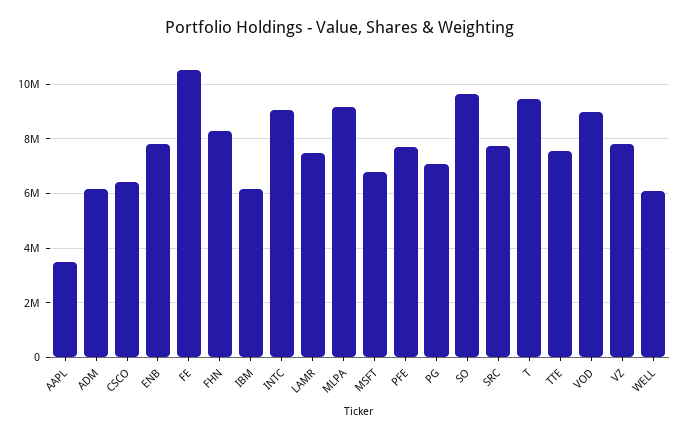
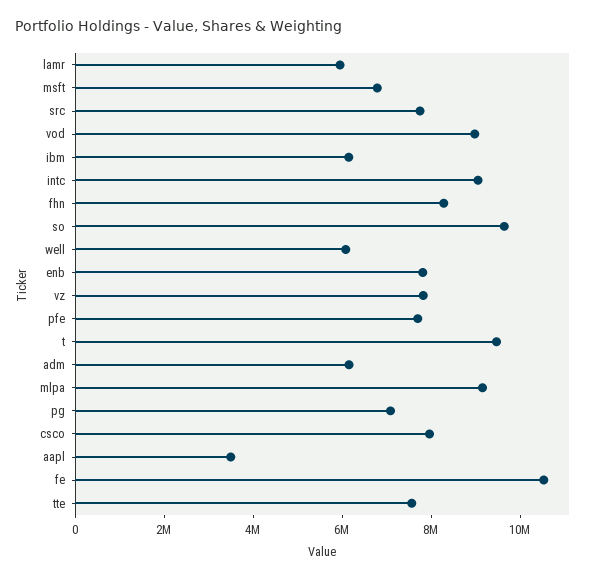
  {
    "AAPL": 3500000,
    "ADM": 6250000,
-   "CSCO": 6500000,
+   "CSCO": 8000000,
    "ENB": 7750000,
    "FE": 10500000,
    "FHN": 8250000,
    "IBM": 6250000,
    "INTC": 9000000,
-   "LAMR": 7500000,
+   "LAMR": 6000000,
    "MLPA": 9250000,
    "MSFT": 6750000,
    "PFE": 7750000,
    "PG": 7000000,
    "SO": 9750000,
    "SRC": 7750000,
    "T": 9500000,
    "TTE": 7500000,
    "VOD": 9000000,
    "VZ": 7750000,
    "WELL": 6000000
  }

